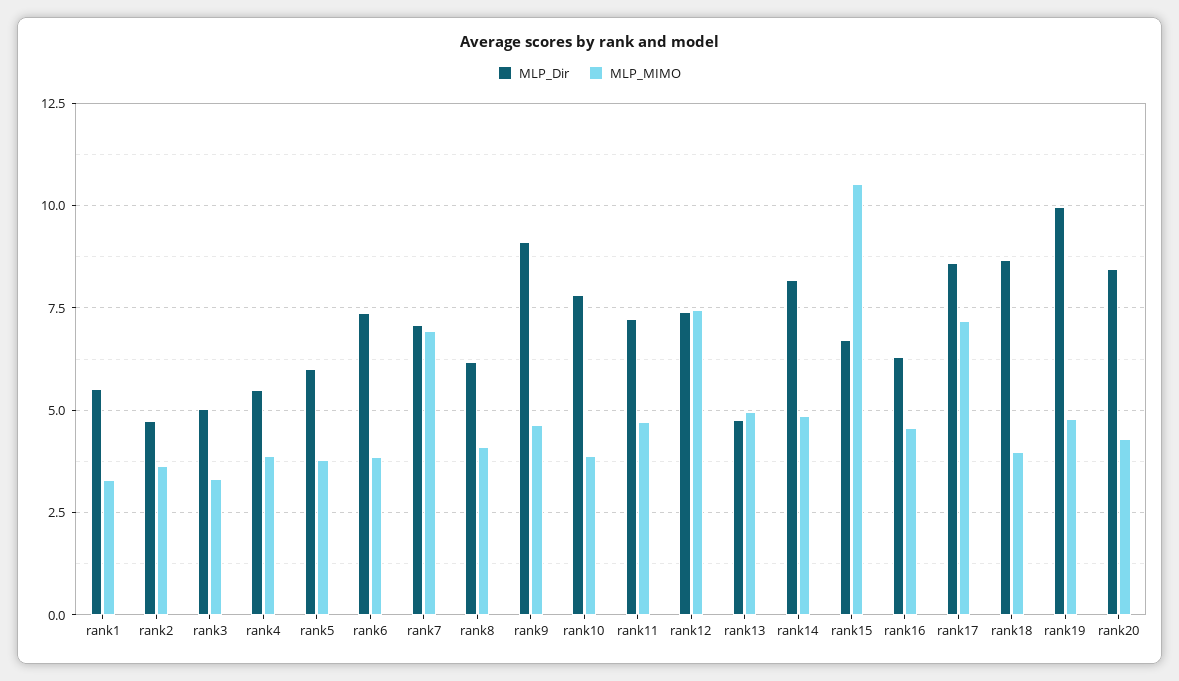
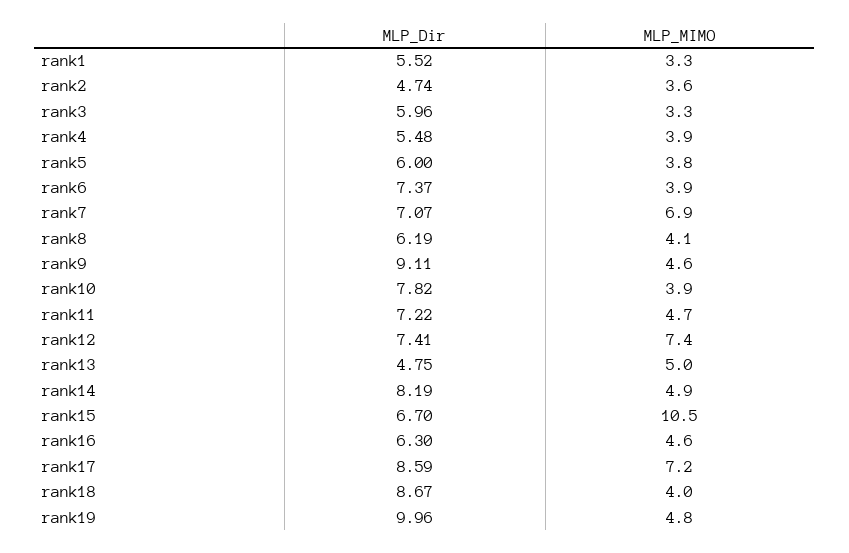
  {
    "MLP_Dir": {
      "rank1": 5.52,
      "rank2": 4.74,
-     "rank3": 5,
+     "rank3": 5.96,
      "rank4": 5.48,
      "rank5": 6,
      "rank6": 7.37,
      "rank7": 7.07,
      "rank8": 6.19,
      "rank9": 9.11,
      "rank10": 7.82,
      "rank11": 7.22,
      "rank12": 7.41,
      "rank13": 4.75,
      "rank14": 8.19,
      "rank15": 6.7,
      "rank16": 6.3,
      "rank17": 8.59,
      "rank18": 8.67,
-     "rank19": 9.96,
+     "rank19": 9.96
-     "rank20": 8.5
    },
    "MLP_MIMO": {
      "rank1": 3.3,
      "rank2": 3.6,
      "rank3": 3.3,
      "rank4": 3.9,
      "rank5": 3.8,
      "rank6": 3.9,
      "rank7": 6.9,
      "rank8": 4.1,
      "rank9": 4.6,
      "rank10": 3.9,
      "rank11": 4.7,
      "rank12": 7.4,
      "rank13": 5,
      "rank14": 4.9,
      "rank15": 10.5,
      "rank16": 4.6,
      "rank17": 7.2,
      "rank18": 4,
-     "rank19": 4.8,
+     "rank19": 4.8
-     "rank20": 4.25
    }
  }

